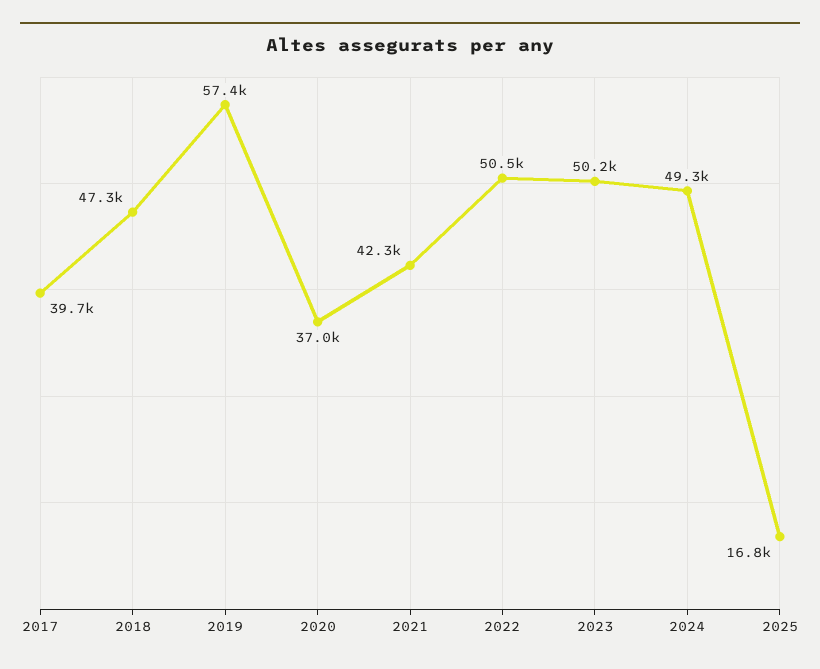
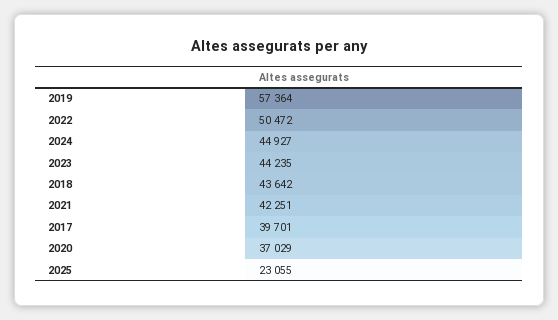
  {
    "2017": 39701,
-   "2018": 47300,
+   "2018": 43642,
    "2019": 57364,
    "2020": 37029,
    "2021": 42251,
    "2022": 50472,
-   "2023": 50200,
+   "2023": 44235,
-   "2024": 49300,
+   "2024": 44927,
-   "2025": 16800
+   "2025": 23055
  }

